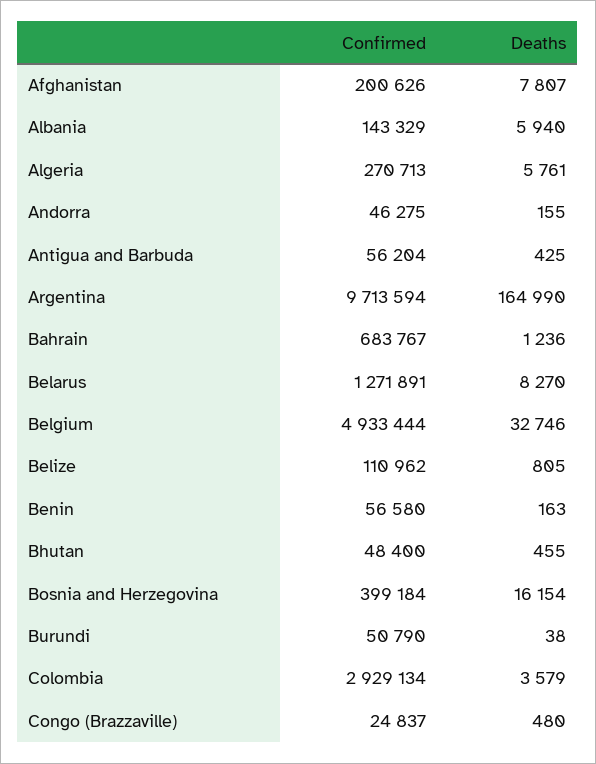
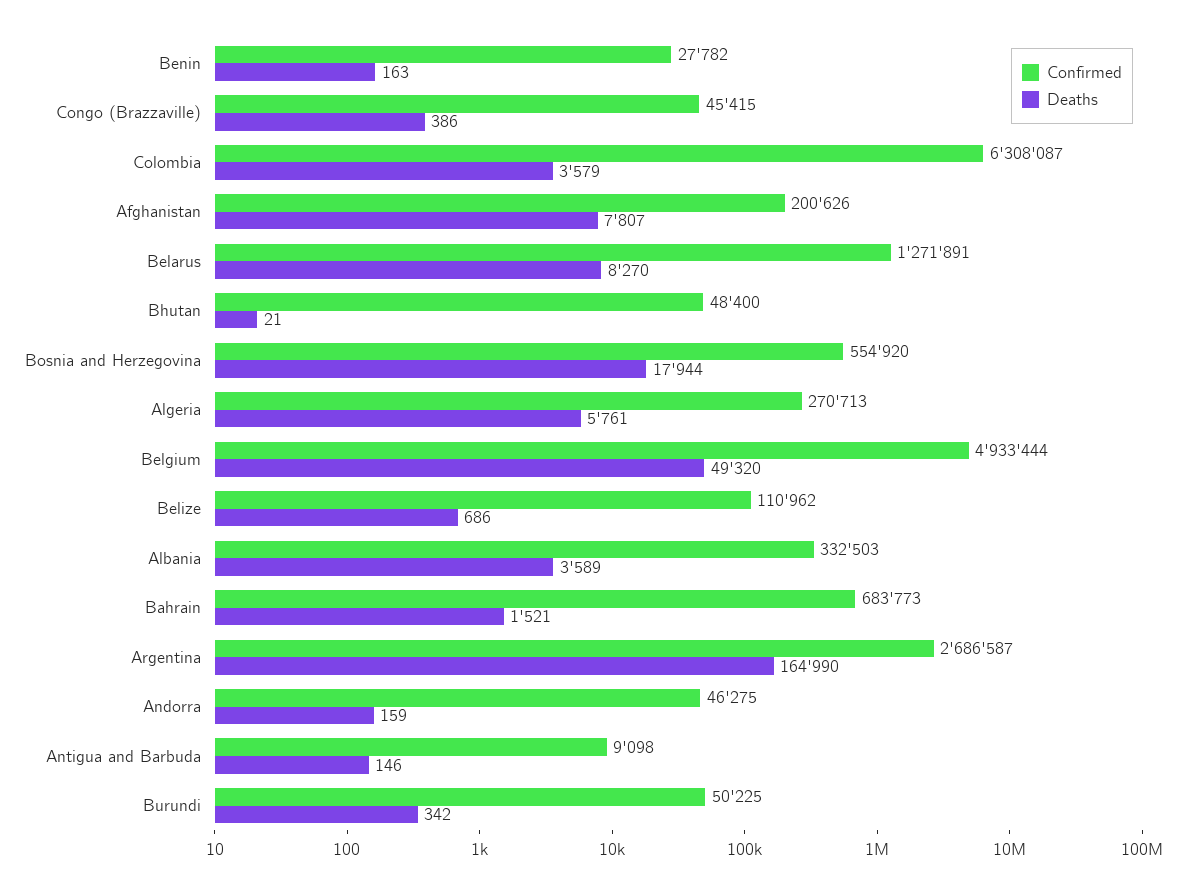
  {
    "Confirmed": {
      "Afghanistan": 200626,
-     "Albania": 143329,
+     "Albania": 332503,
      "Algeria": 270713,
      "Andorra": 46275,
-     "Antigua and Barbuda": 56204,
+     "Antigua and Barbuda": 9098,
-     "Argentina": 9713594,
+     "Argentina": 2686587,
-     "Bahrain": 683767,
+     "Bahrain": 683773,
      "Belarus": 1271891,
      "Belgium": 4933444,
      "Belize": 110962,
-     "Benin": 56580,
+     "Benin": 27782,
      "Bhutan": 48400,
-     "Bosnia and Herzegovina": 399184,
+     "Bosnia and Herzegovina": 554920,
-     "Burundi": 50790,
+     "Burundi": 50225,
-     "Colombia": 2929134,
+     "Colombia": 6308087,
-     "Congo (Brazzaville)": 24837
+     "Congo (Brazzaville)": 45415
    },
    "Deaths": {
      "Afghanistan": 7807,
-     "Albania": 5940,
+     "Albania": 3589,
      "Algeria": 5761,
-     "Andorra": 155,
+     "Andorra": 159,
-     "Antigua and Barbuda": 425,
+     "Antigua and Barbuda": 146,
      "Argentina": 164990,
-     "Bahrain": 1236,
+     "Bahrain": 1521,
      "Belarus": 8270,
-     "Belgium": 32746,
+     "Belgium": 49320,
-     "Belize": 805,
+     "Belize": 686,
      "Benin": 163,
-     "Bhutan": 455,
+     "Bhutan": 21,
-     "Bosnia and Herzegovina": 16154,
+     "Bosnia and Herzegovina": 17944,
-     "Burundi": 38,
+     "Burundi": 342,
      "Colombia": 3579,
-     "Congo (Brazzaville)": 480
+     "Congo (Brazzaville)": 386
    }
  }

